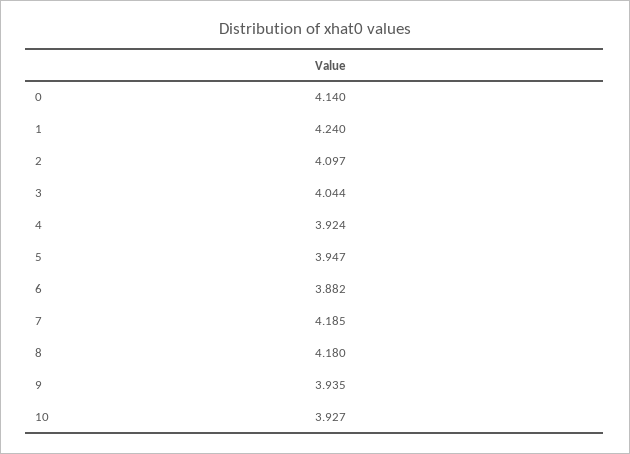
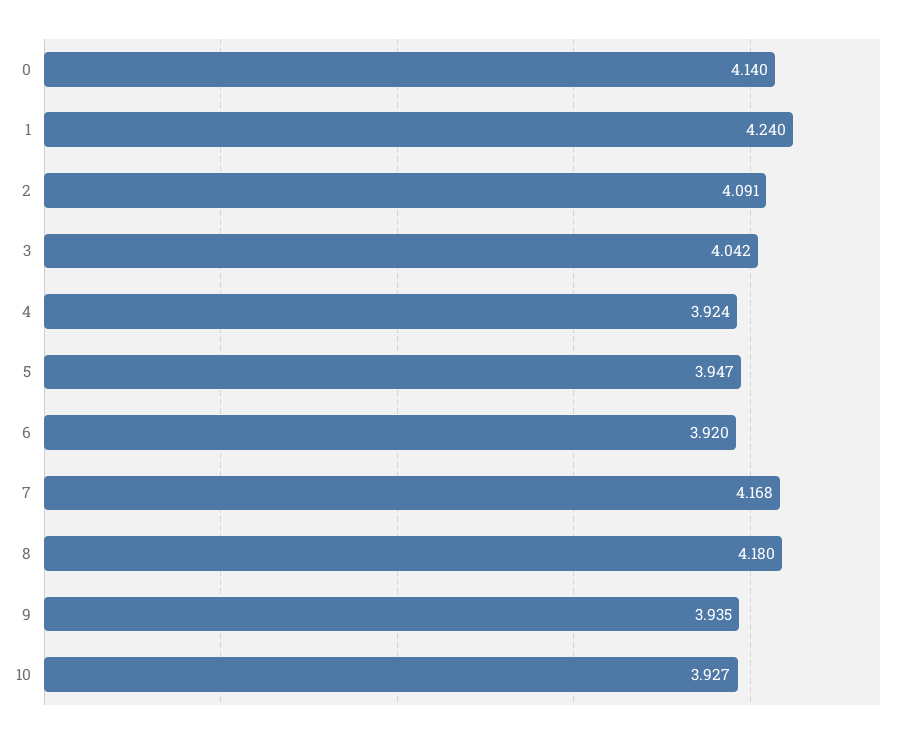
  {
    "0": 4.14,
    "1": 4.24,
-   "2": 4.097,
+   "2": 4.091,
-   "3": 4.044,
+   "3": 4.042,
    "4": 3.924,
    "5": 3.947,
-   "6": 3.882,
+   "6": 3.92,
-   "7": 4.185,
+   "7": 4.168,
    "8": 4.18,
    "9": 3.935,
    "10": 3.927
  }

